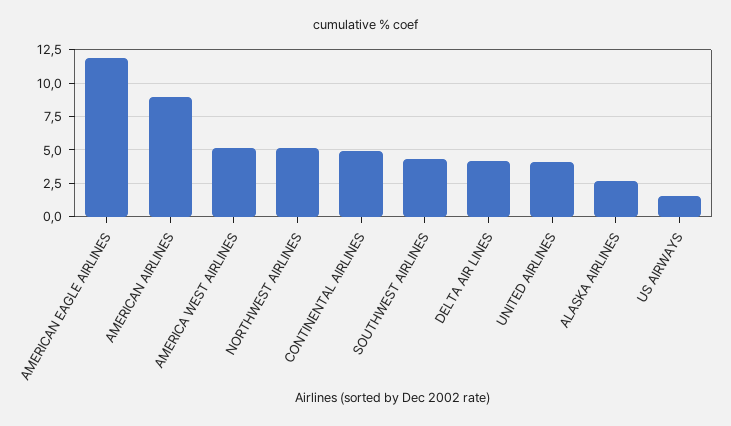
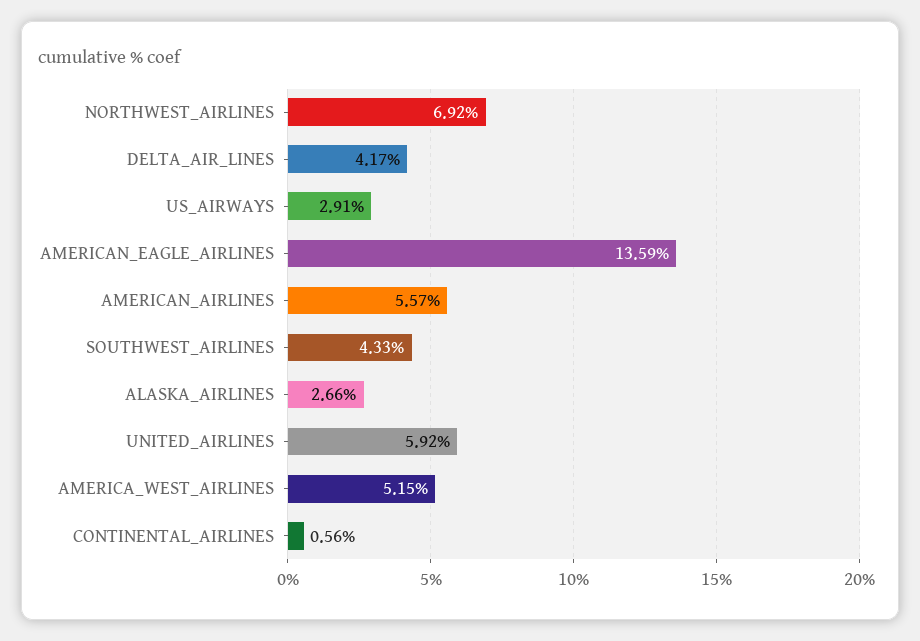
  {
-   "AMERICAN EAGLE AIRLINES": 12,
+   "AMERICAN EAGLE AIRLINES": 13.59,
-   "AMERICAN AIRLINES": 9,
+   "AMERICAN AIRLINES": 5.57,
    "AMERICA WEST AIRLINES": 5.15,
-   "NORTHWEST AIRLINES": 5,
+   "NORTHWEST AIRLINES": 6.92,
-   "CONTINENTAL AIRLINES": 5,
+   "CONTINENTAL AIRLINES": 0.56,
    "SOUTHWEST AIRLINES": 4.33,
    "DELTA AIR LINES": 4.17,
-   "UNITED AIRLINES": 4,
+   "UNITED AIRLINES": 5.92,
    "ALASKA AIRLINES": 2.66,
-   "US AIRWAYS": 1.5
+   "US AIRWAYS": 2.91
  }

